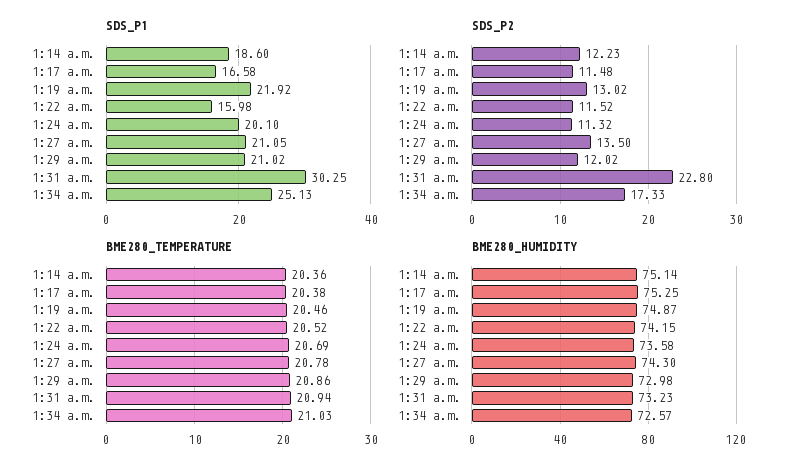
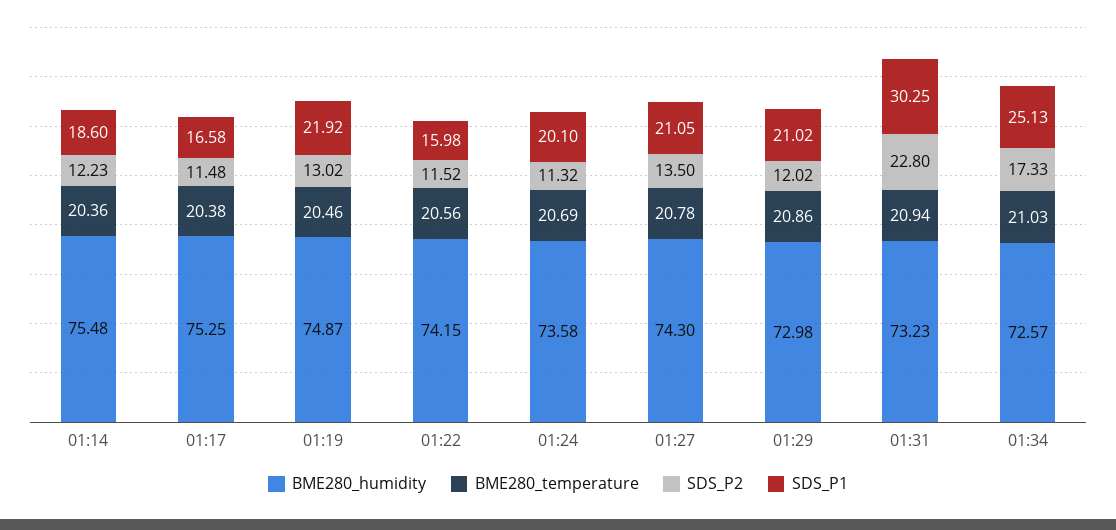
  {
    "SDS_P1": {
      "1:14 a.m.": 18.6,
      "1:17 a.m.": 16.58,
      "1:19 a.m.": 21.92,
      "1:22 a.m.": 15.98,
      "1:24 a.m.": 20.1,
      "1:27 a.m.": 21.05,
      "1:29 a.m.": 21.02,
      "1:31 a.m.": 30.25,
      "1:34 a.m.": 25.13
    },
    "SDS_P2": {
      "1:14 a.m.": 12.23,
      "1:17 a.m.": 11.48,
      "1:19 a.m.": 13.02,
      "1:22 a.m.": 11.52,
      "1:24 a.m.": 11.32,
      "1:27 a.m.": 13.5,
      "1:29 a.m.": 12.02,
      "1:31 a.m.": 22.8,
      "1:34 a.m.": 17.33
    },
    "BME280_TEMPERATURE": {
      "1:14 a.m.": 20.36,
      "1:17 a.m.": 20.38,
      "1:19 a.m.": 20.46,
-     "1:22 a.m.": 20.52,
+     "1:22 a.m.": 20.56,
      "1:24 a.m.": 20.69,
      "1:27 a.m.": 20.78,
      "1:29 a.m.": 20.86,
      "1:31 a.m.": 20.94,
      "1:34 a.m.": 21.03
    },
    "BME280_HUMIDITY": {
-     "1:14 a.m.": 75.14,
+     "1:14 a.m.": 75.48,
      "1:17 a.m.": 75.25,
      "1:19 a.m.": 74.87,
      "1:22 a.m.": 74.15,
      "1:24 a.m.": 73.58,
      "1:27 a.m.": 74.3,
      "1:29 a.m.": 72.98,
      "1:31 a.m.": 73.23,
      "1:34 a.m.": 72.57
    }
  }

